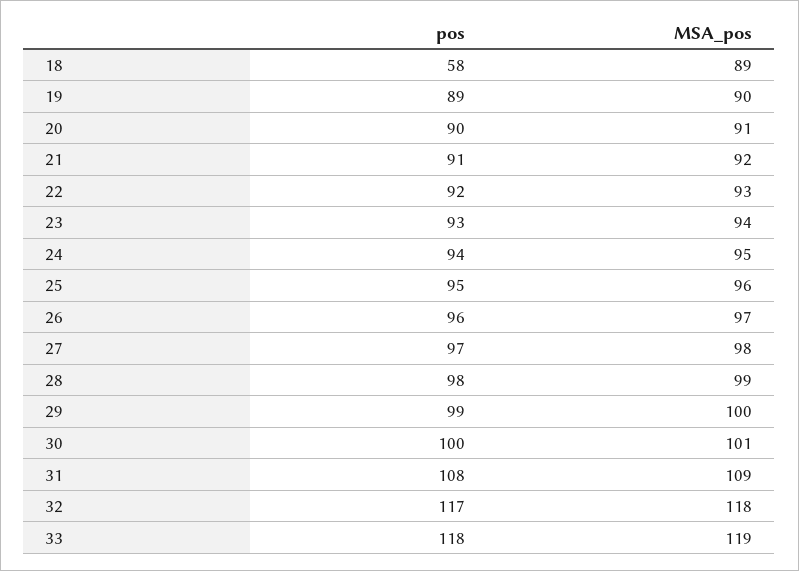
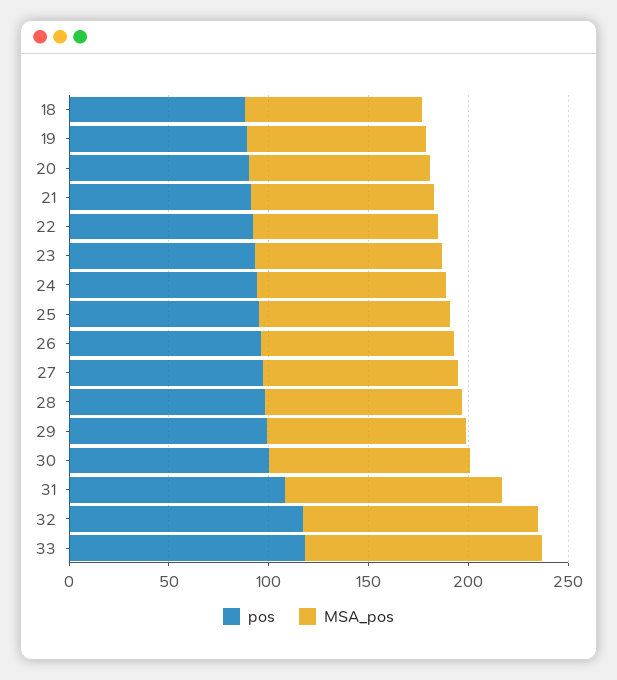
  {
    "pos": {
-     "18": 58,
+     "18": 90,
      "19": 89,
      "20": 90,
      "21": 91,
      "22": 92,
      "23": 93,
      "24": 94,
      "25": 95,
      "26": 96,
      "27": 97,
      "28": 98,
      "29": 99,
      "30": 100,
      "31": 108,
      "32": 117,
      "33": 118
    },
    "MSA_pos": {
      "18": 89,
      "19": 90,
      "20": 91,
      "21": 92,
      "22": 93,
      "23": 94,
      "24": 95,
      "25": 96,
      "26": 97,
      "27": 98,
      "28": 99,
      "29": 100,
      "30": 101,
      "31": 109,
      "32": 118,
      "33": 119
    }
  }

